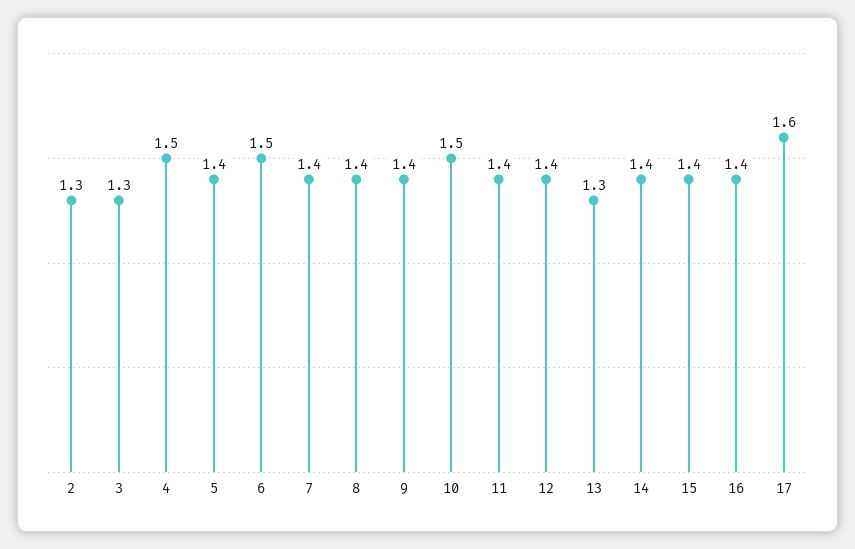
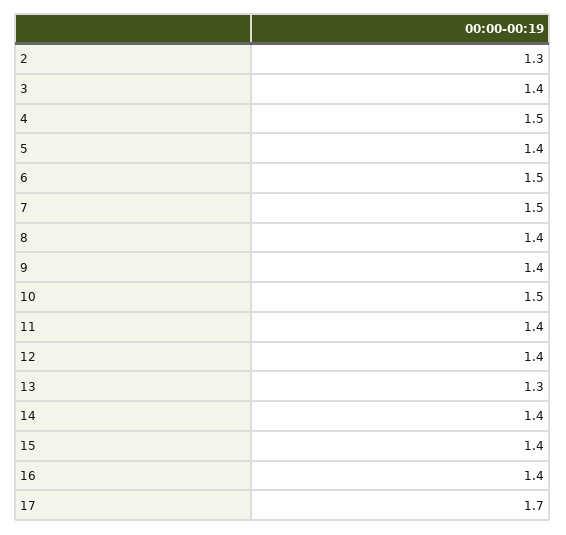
  {
    "2": 1.3,
-   "3": 1.3,
+   "3": 1.4,
    "4": 1.5,
    "5": 1.4,
    "6": 1.5,
-   "7": 1.4,
+   "7": 1.5,
    "8": 1.4,
    "9": 1.4,
    "10": 1.5,
    "11": 1.4,
    "12": 1.4,
    "13": 1.3,
    "14": 1.4,
    "15": 1.4,
    "16": 1.4,
-   "17": 1.6
+   "17": 1.7
  }

